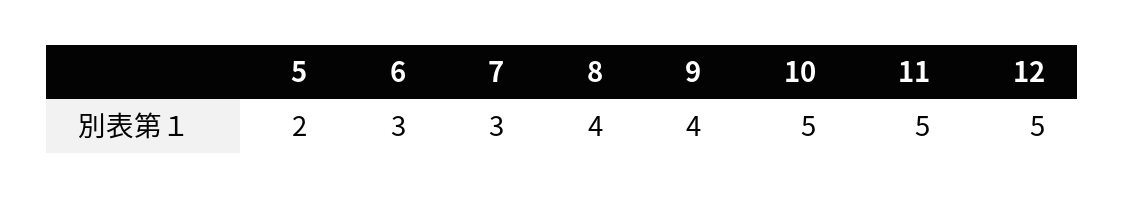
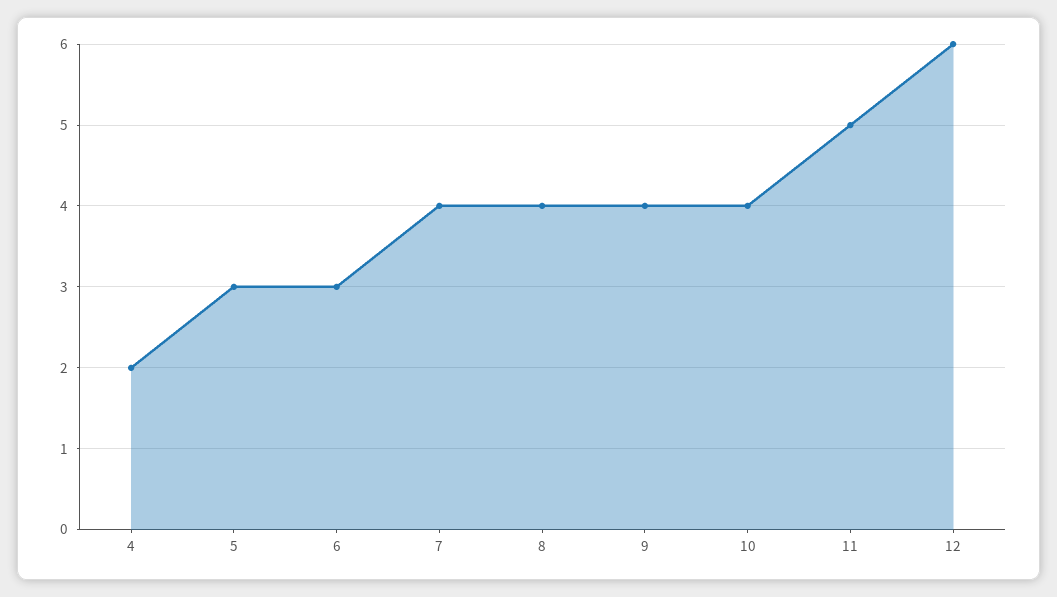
  {
-   "5": 2,
+   "5": 3,
    "6": 3,
-   "7": 3,
+   "7": 4,
    "8": 4,
    "9": 4,
-   "10": 5,
+   "10": 4,
    "11": 5,
-   "12": 5
+   "12": 6,
+   "4": 2
  }

